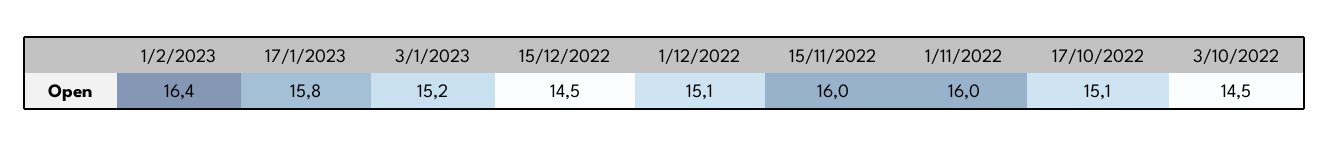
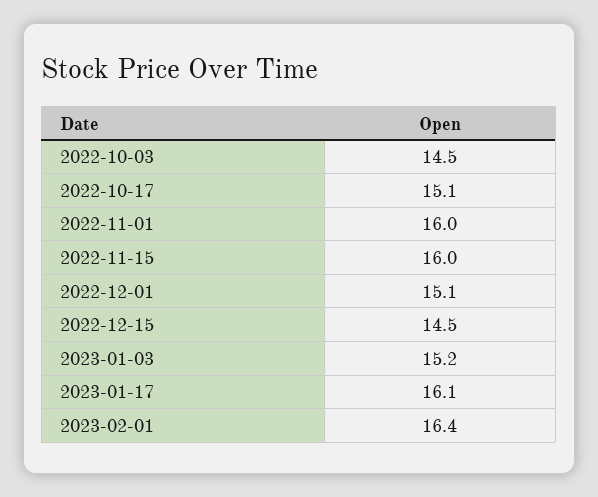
  {
    "1/2/2023": 16.4,
-   "17/1/2023": 15.8,
+   "17/1/2023": 16.1,
    "3/1/2023": 15.2,
    "15/12/2022": 14.5,
    "1/12/2022": 15.1,
    "15/11/2022": 16,
    "1/11/2022": 16,
    "17/10/2022": 15.1,
    "3/10/2022": 14.5
  }

